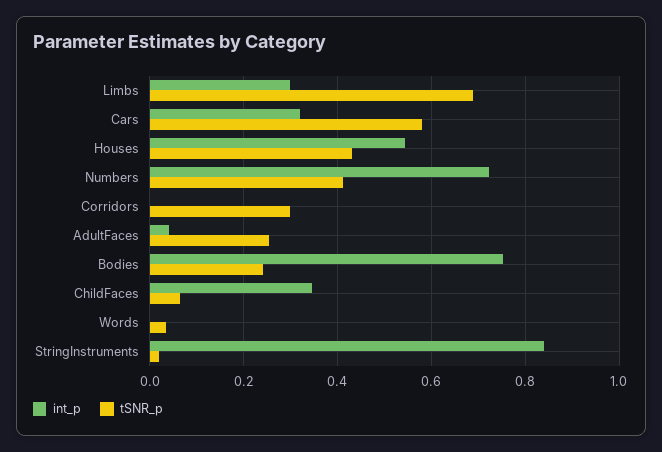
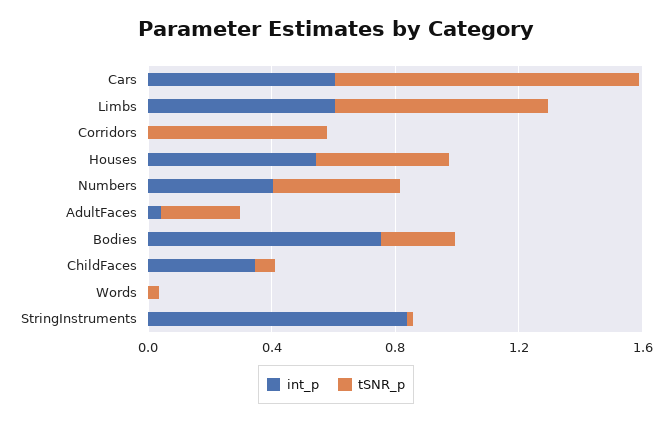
  {
    "int_p": {
-     "Limbs": 0.3,
+     "Limbs": 0.6,
-     "Cars": 0.32,
+     "Cars": 0.6,
      "Houses": 0.54,
-     "Numbers": 0.72,
+     "Numbers": 0.4,
      "Corridors": 0,
      "AdultFaces": 0.04,
      "Bodies": 0.76,
      "ChildFaces": 0.34,
      "Words": 0,
      "StringInstruments": 0.84
    },
    "tSNR_p": {
      "Limbs": 0.68,
-     "Cars": 0.58,
+     "Cars": 1,
      "Houses": 0.44,
      "Numbers": 0.42,
-     "Corridors": 0.3,
+     "Corridors": 0.6,
      "AdultFaces": 0.26,
      "Bodies": 0.24,
      "ChildFaces": 0.06,
      "Words": 0.04,
      "StringInstruments": 0.02
    }
  }

